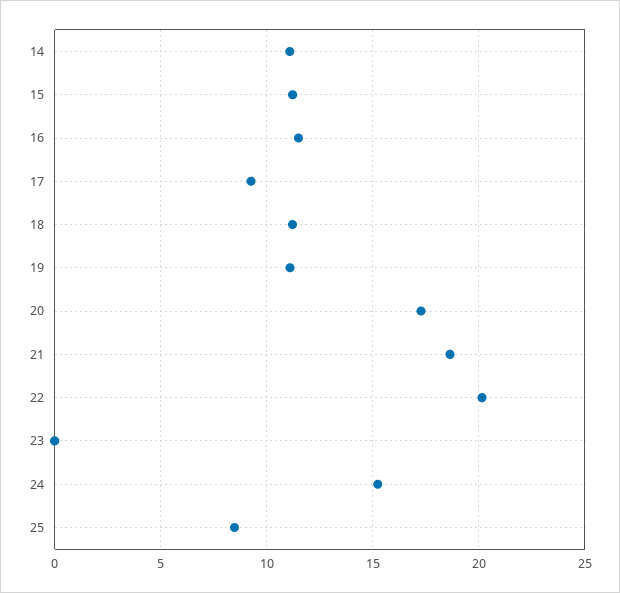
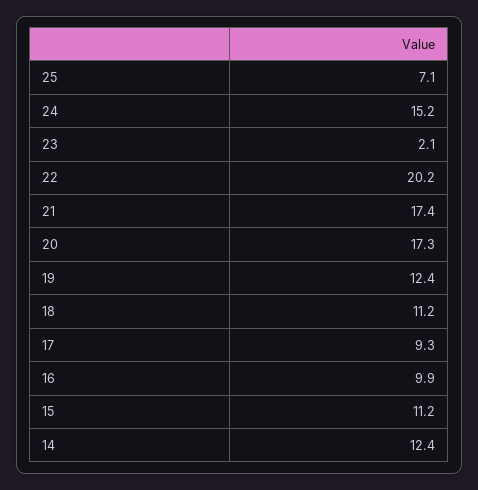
  {
-   "14": 11,
+   "14": 12.4,
    "15": 11.2,
-   "16": 11.5,
+   "16": 9.9,
    "17": 9.3,
    "18": 11.2,
-   "19": 11,
+   "19": 12.4,
    "20": 17.3,
-   "21": 18.5,
+   "21": 17.4,
    "22": 20.2,
-   "23": 0,
+   "23": 2.1,
    "24": 15.2,
-   "25": 8.5
+   "25": 7.1
  }

